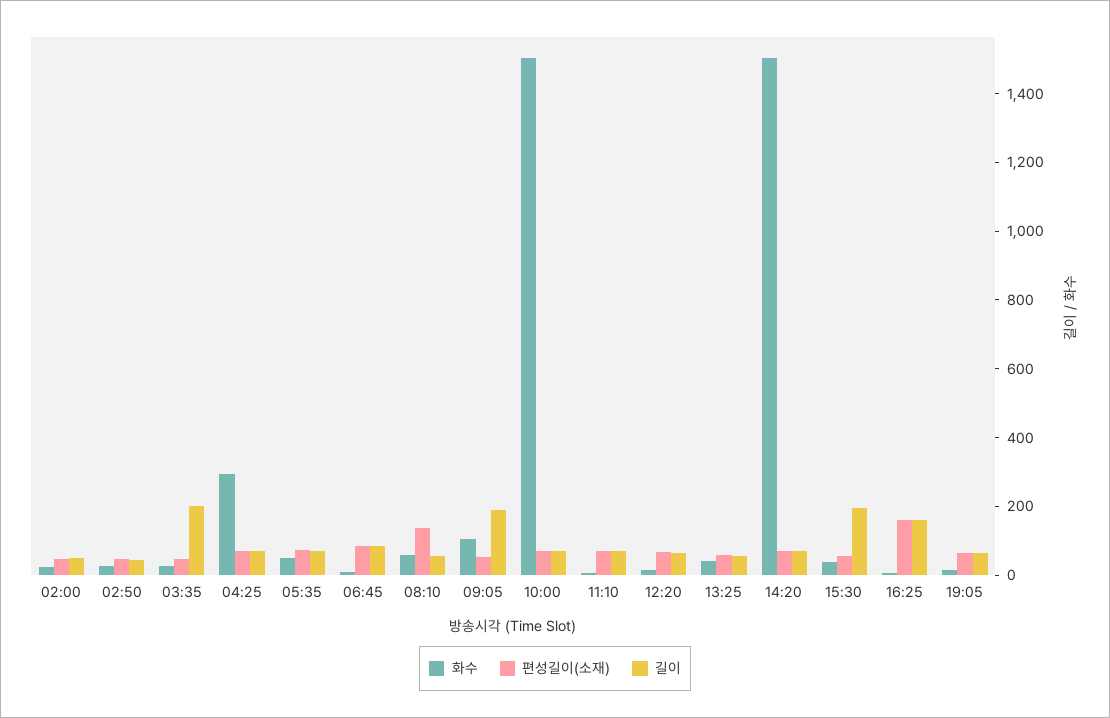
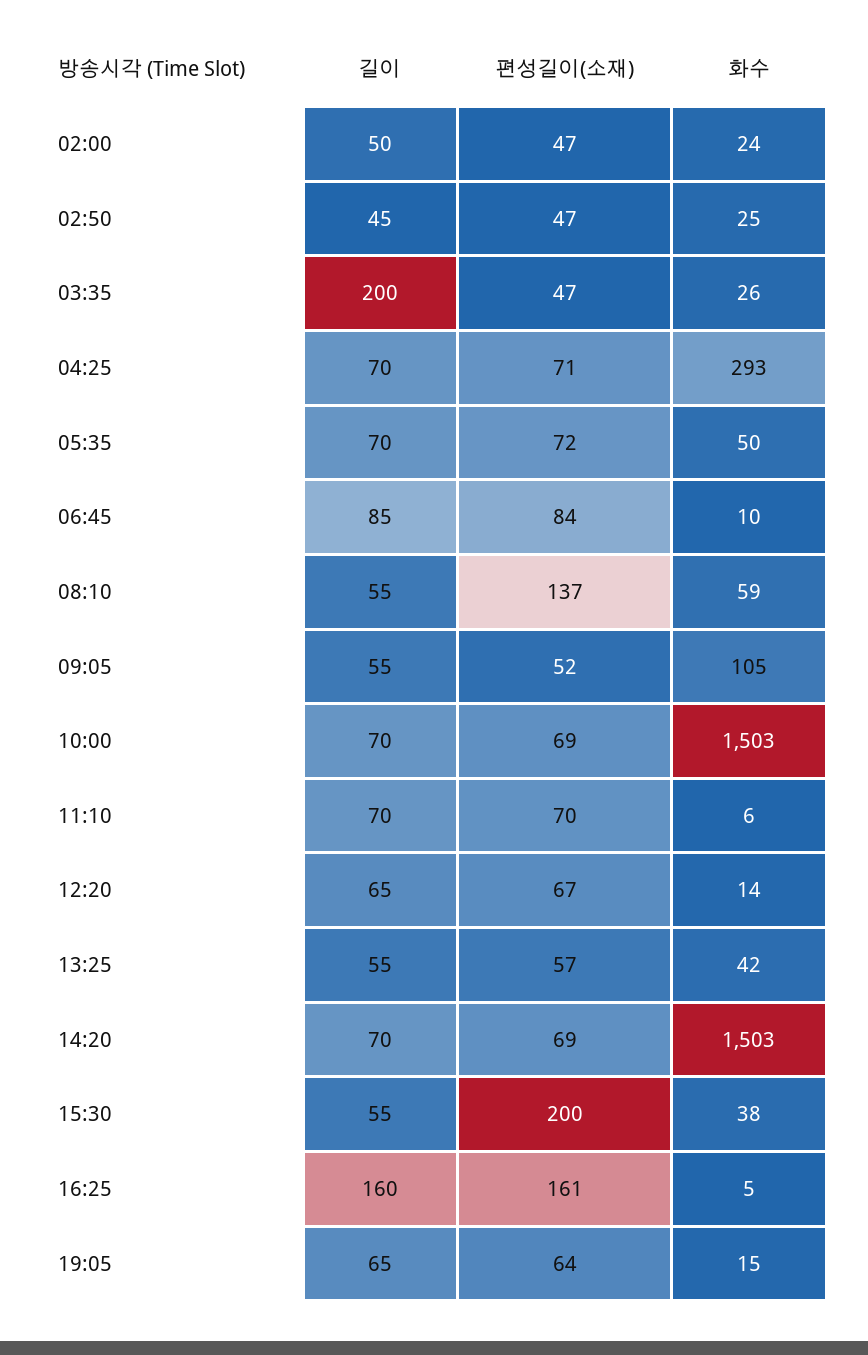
  {
    "화수": {
      "02:00": 24,
      "02:50": 25,
      "03:35": 26,
      "04:25": 293,
      "05:35": 50,
      "06:45": 10,
      "08:10": 59,
      "09:05": 105,
      "10:00": 1503,
      "11:10": 6,
      "12:20": 14,
      "13:25": 42,
      "14:20": 1503,
      "15:30": 38,
      "16:25": 5,
      "19:05": 15
    },
    "편성길이(소재)": {
      "02:00": 47,
      "02:50": 47,
      "03:35": 47,
      "04:25": 71,
      "05:35": 72,
      "06:45": 84,
      "08:10": 137,
      "09:05": 52,
      "10:00": 69,
      "11:10": 70,
      "12:20": 67,
      "13:25": 57,
      "14:20": 69,
-     "15:30": 50,
+     "15:30": 200,
      "16:25": 161,
      "19:05": 64
    },
    "길이": {
      "02:00": 50,
      "02:50": 45,
      "03:35": 200,
      "04:25": 70,
      "05:35": 70,
      "06:45": 85,
      "08:10": 55,
-     "09:05": 200,
+     "09:05": 55,
      "10:00": 70,
      "11:10": 70,
      "12:20": 65,
      "13:25": 55,
      "14:20": 70,
-     "15:30": 200,
+     "15:30": 55,
      "16:25": 160,
      "19:05": 65
    }
  }

